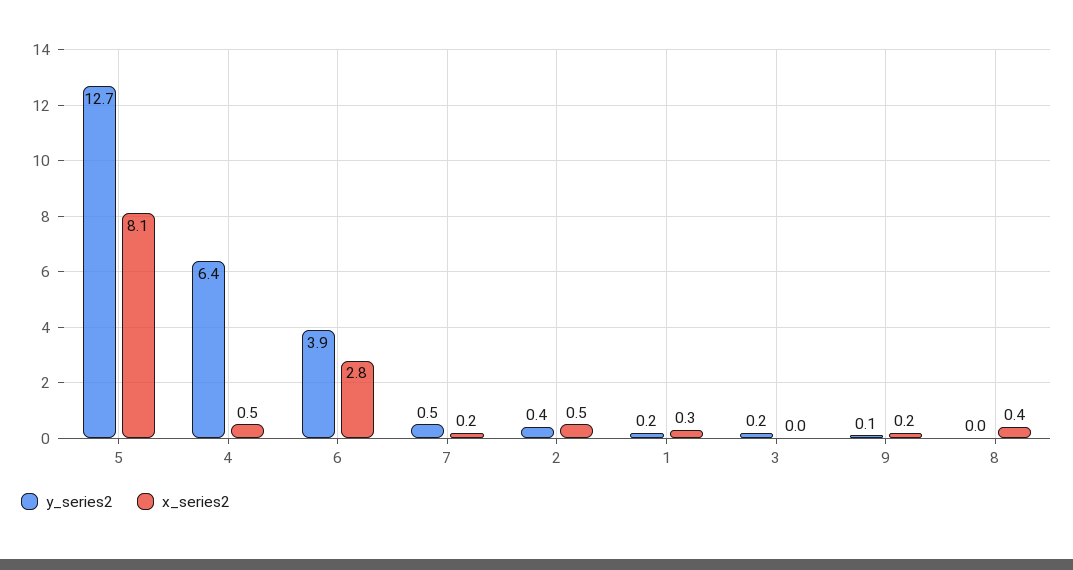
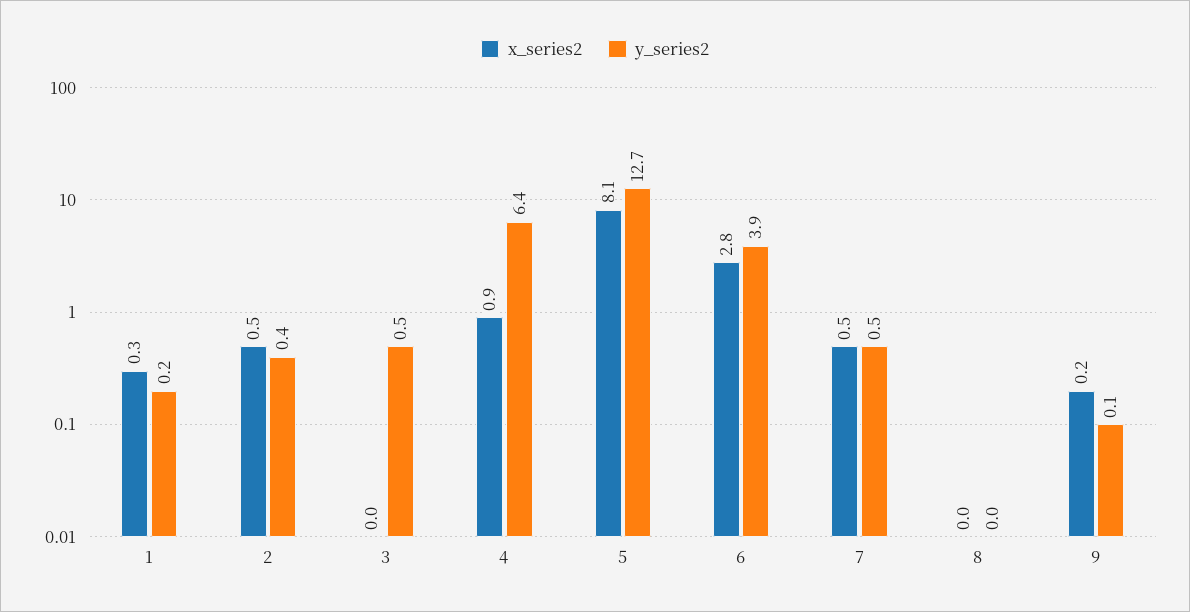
  {
    "y_series2": {
      "5": 12.7,
      "4": 6.4,
      "6": 3.9,
      "7": 0.5,
      "2": 0.4,
      "1": 0.2,
-     "3": 0.2,
+     "3": 0.5,
      "9": 0.1,
      "8": 0
    },
    "x_series2": {
      "5": 8.1,
-     "4": 0.5,
+     "4": 0.9,
      "6": 2.8,
-     "7": 0.2,
+     "7": 0.5,
      "2": 0.5,
      "1": 0.3,
      "3": 0,
      "9": 0.2,
-     "8": 0.4
+     "8": 0
    }
  }

